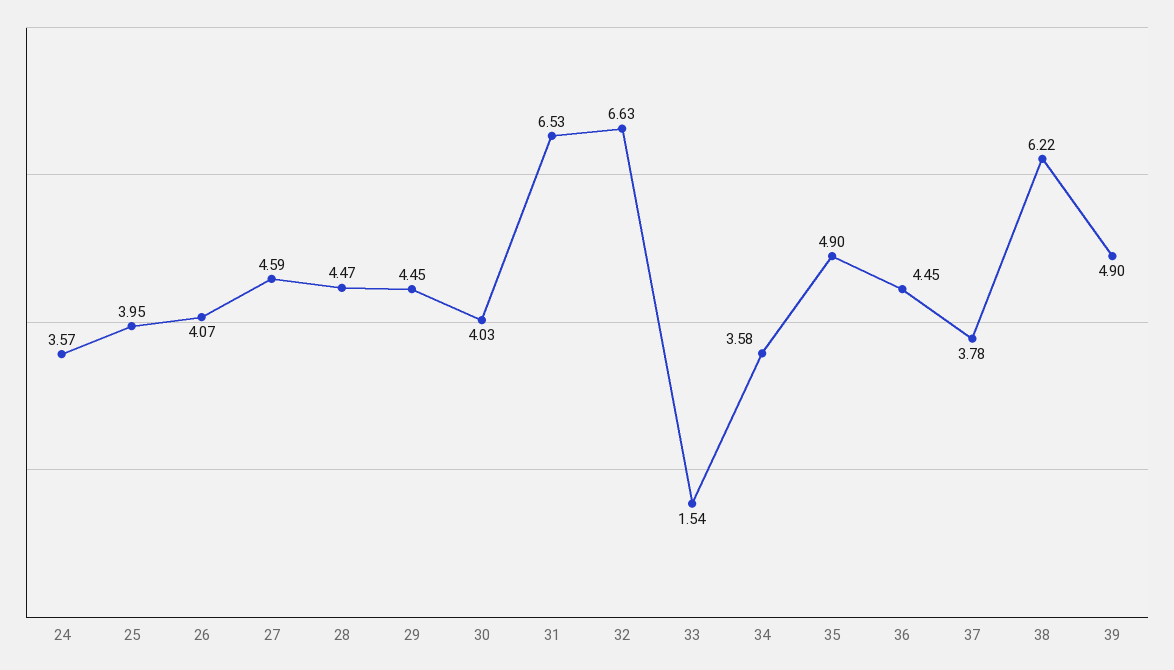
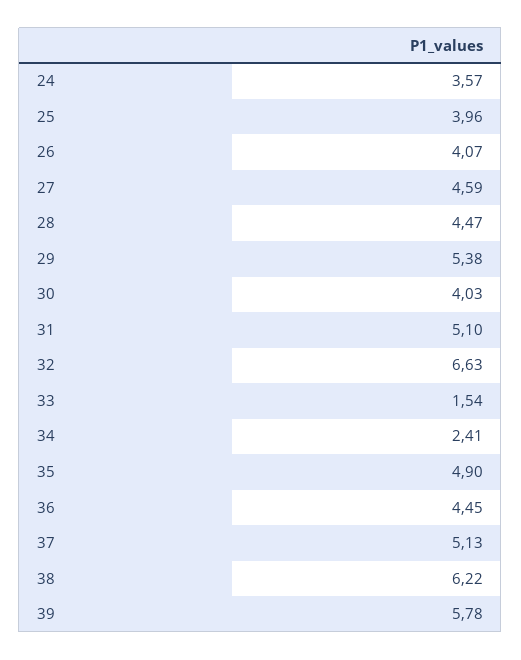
  {
    "24": 3.57,
-   "25": 3.95,
+   "25": 3.96,
    "26": 4.07,
    "27": 4.59,
    "28": 4.47,
-   "29": 4.45,
+   "29": 5.38,
    "30": 4.03,
-   "31": 6.53,
+   "31": 5.1,
    "32": 6.63,
    "33": 1.54,
-   "34": 3.58,
+   "34": 2.41,
    "35": 4.9,
    "36": 4.45,
-   "37": 3.78,
+   "37": 5.13,
    "38": 6.22,
-   "39": 4.9
+   "39": 5.78
  }

